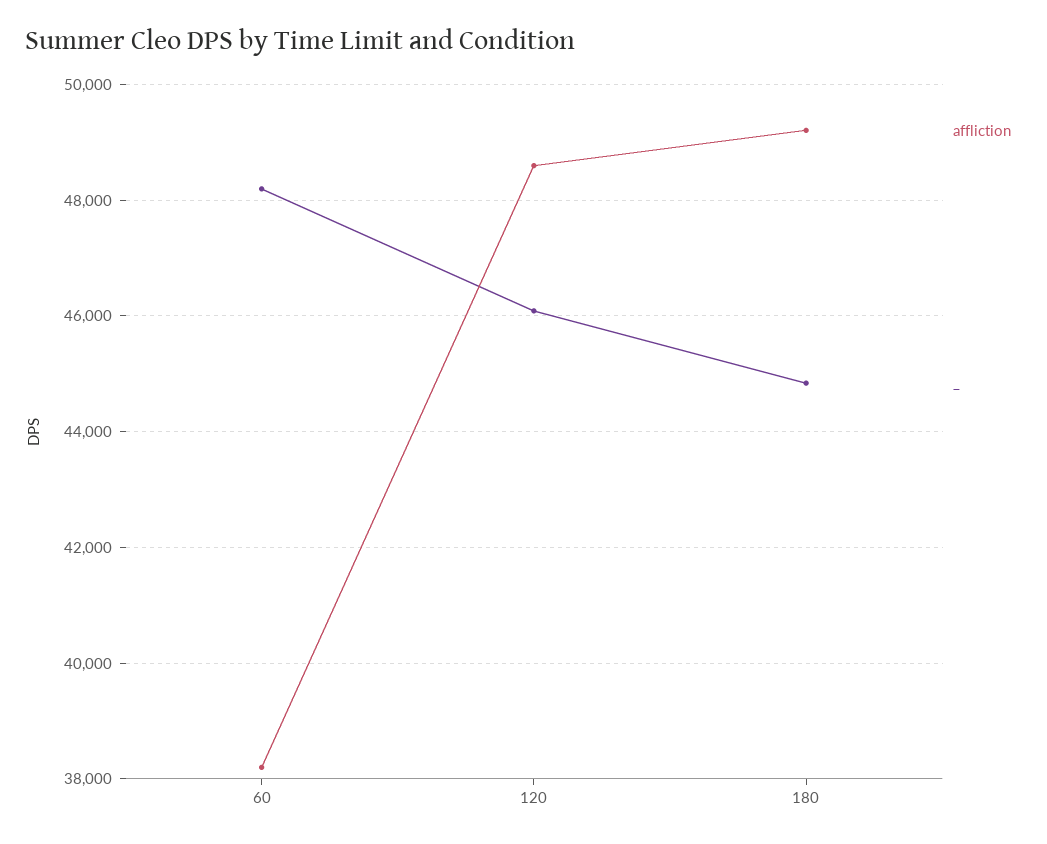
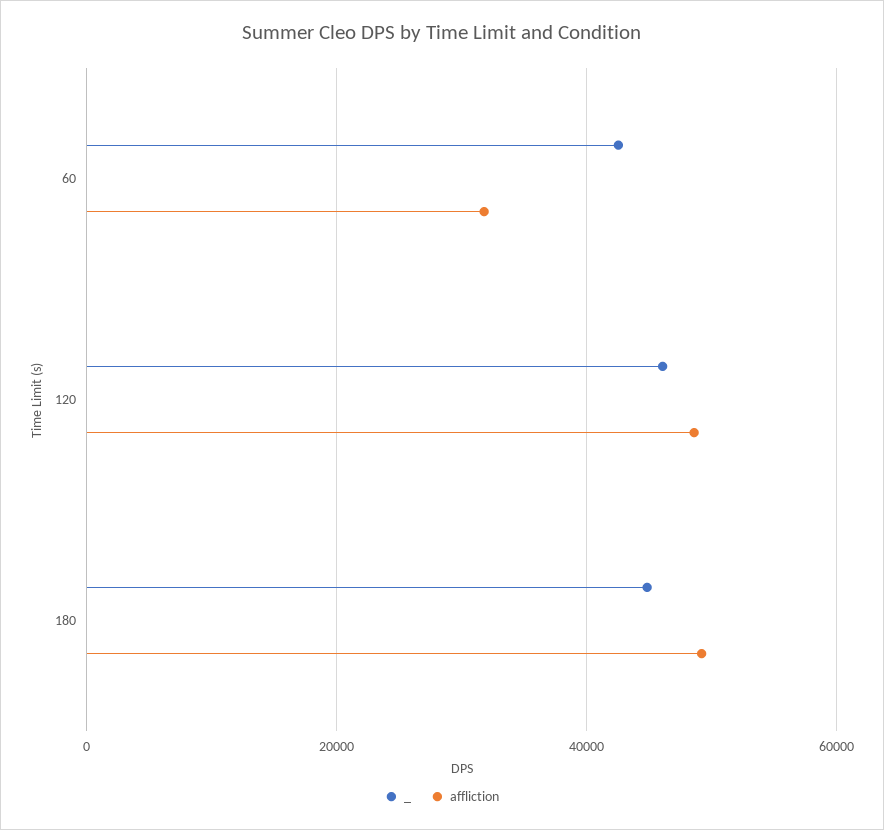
  {
    "affliction": {
-     "60": 38200,
+     "60": 32000,
      "120": 48600,
      "180": 49200
    },
    "_": {
-     "60": 48200,
+     "60": 42000,
      "120": 46000,
      "180": 44800
    }
  }

